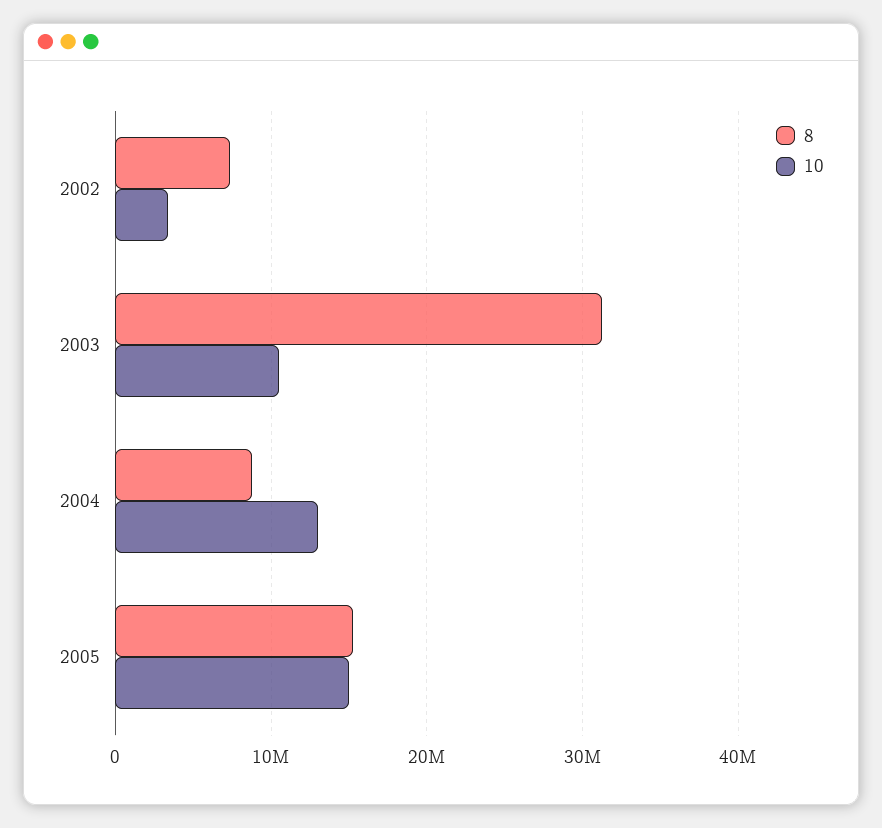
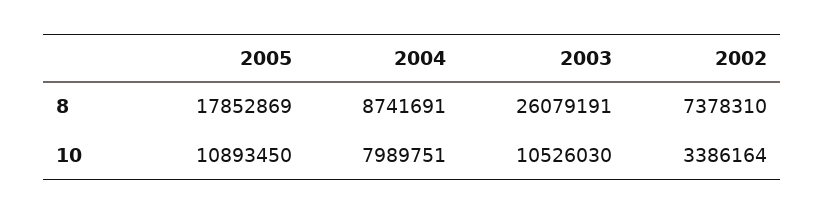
  {
    "8": {
      "2002": 7378310,
-     "2003": 31000000,
+     "2003": 26079191,
      "2004": 8741691,
-     "2005": 15000000
+     "2005": 17852869
    },
    "10": {
      "2002": 3386164,
      "2003": 10526030,
-     "2004": 13000000,
+     "2004": 7989751,
-     "2005": 15000000
+     "2005": 10893450
    }
  }

